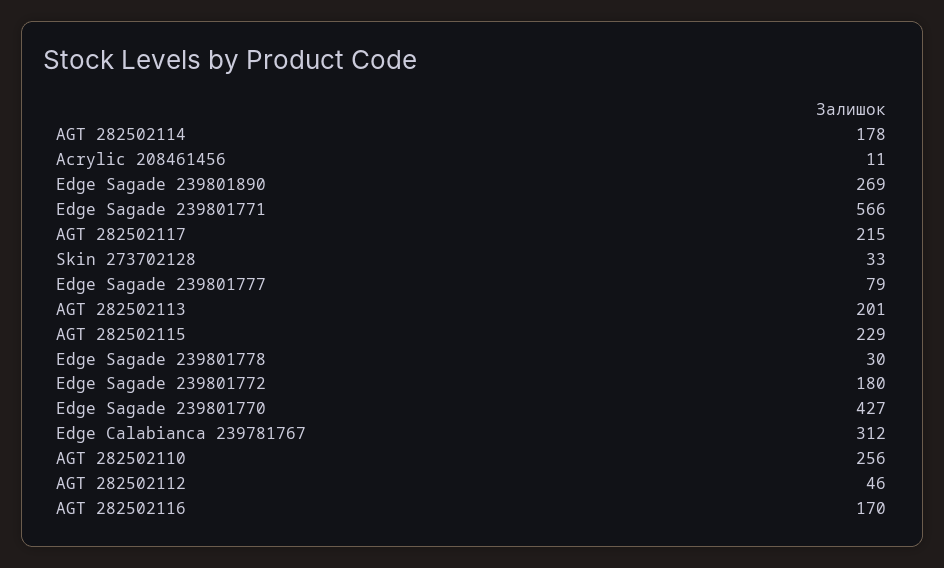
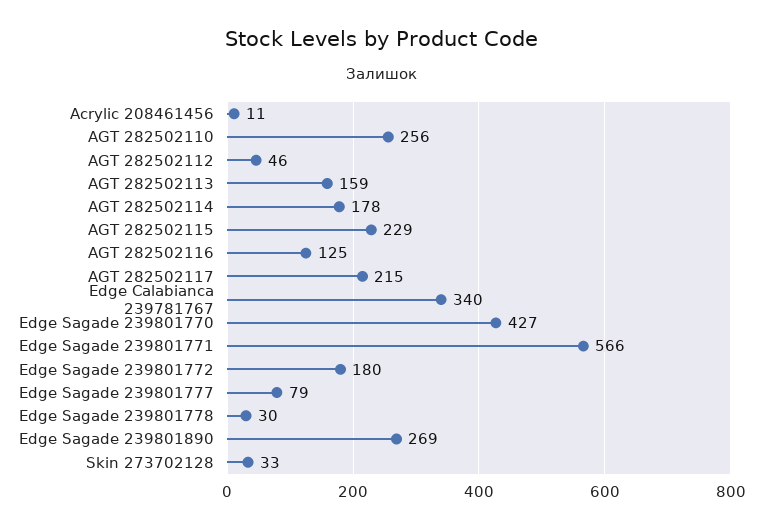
  {
    "AGT 282502114": 178,
    "Acrylic 208461456": 11,
    "Edge Sagade 239801890": 269,
    "Edge Sagade 239801771": 566,
    "AGT 282502117": 215,
    "Skin 273702128": 33,
    "Edge Sagade 239801777": 79,
-   "AGT 282502113": 201,
+   "AGT 282502113": 159,
    "AGT 282502115": 229,
    "Edge Sagade 239801778": 30,
    "Edge Sagade 239801772": 180,
    "Edge Sagade 239801770": 427,
-   "Edge Calabianca 239781767": 312,
+   "Edge Calabianca 239781767": 340,
    "AGT 282502110": 256,
    "AGT 282502112": 46,
-   "AGT 282502116": 170
+   "AGT 282502116": 125
  }

